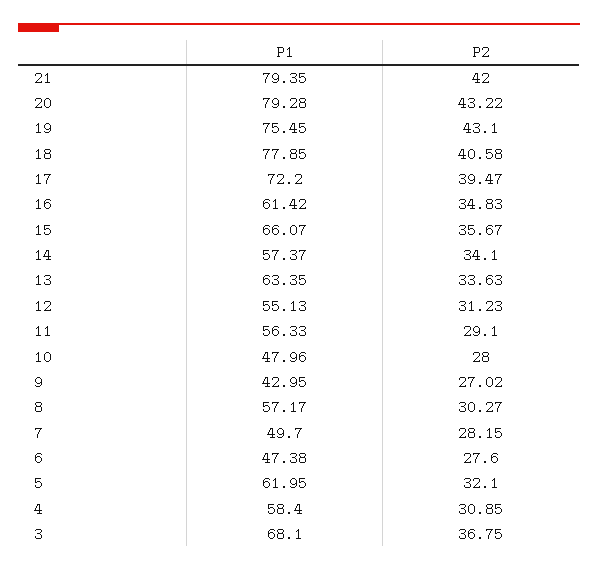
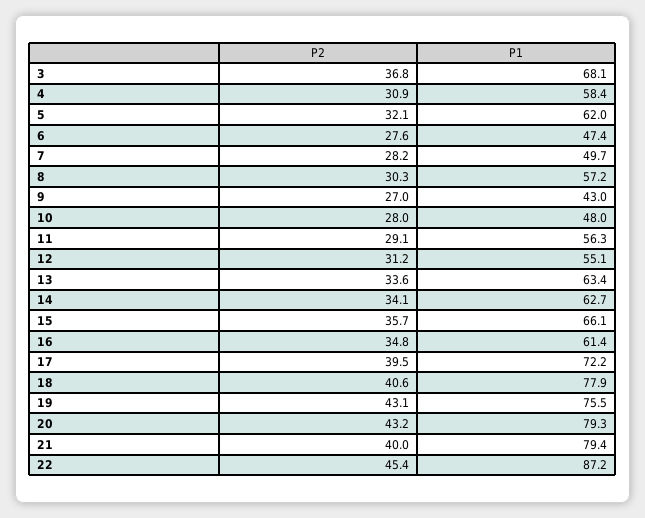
  {
    "P1": {
      "21": 79.35,
      "20": 79.28,
      "19": 75.45,
      "18": 77.85,
      "17": 72.2,
      "16": 61.42,
      "15": 66.07,
-     "14": 57.37,
+     "14": 62.7,
      "13": 63.35,
      "12": 55.13,
      "11": 56.33,
      "10": 47.96,
      "9": 42.95,
      "8": 57.17,
      "7": 49.7,
      "6": 47.38,
      "5": 61.95,
      "4": 58.4,
-     "3": 68.1
+     "3": 68.1,
+     "22": 87.2
    },
    "P2": {
-     "21": 42,
+     "21": 40,
      "20": 43.22,
      "19": 43.1,
      "18": 40.58,
      "17": 39.47,
      "16": 34.83,
      "15": 35.67,
      "14": 34.1,
      "13": 33.63,
      "12": 31.23,
      "11": 29.1,
      "10": 28,
      "9": 27.02,
      "8": 30.27,
      "7": 28.15,
      "6": 27.6,
      "5": 32.1,
      "4": 30.85,
-     "3": 36.75
+     "3": 36.75,
+     "22": 45.4
    }
  }

